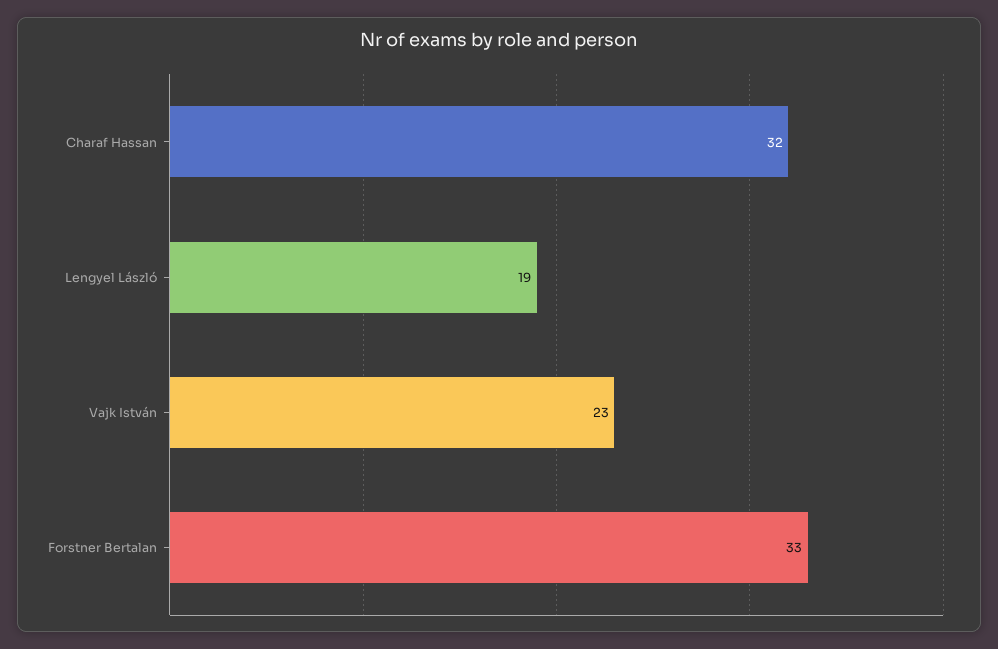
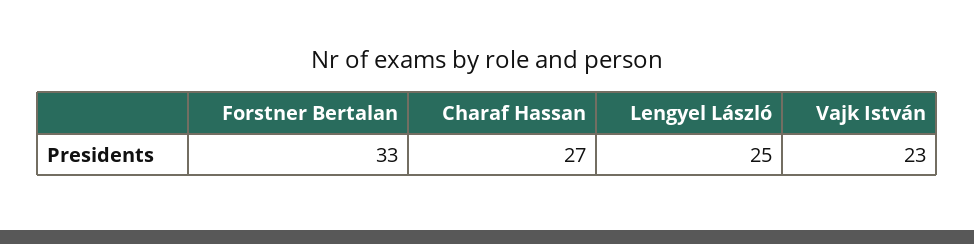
  {
-   "Charaf Hassan": 32,
+   "Charaf Hassan": 27,
-   "Lengyel László": 19,
+   "Lengyel László": 25,
    "Vajk István": 23,
    "Forstner Bertalan": 33
  }

